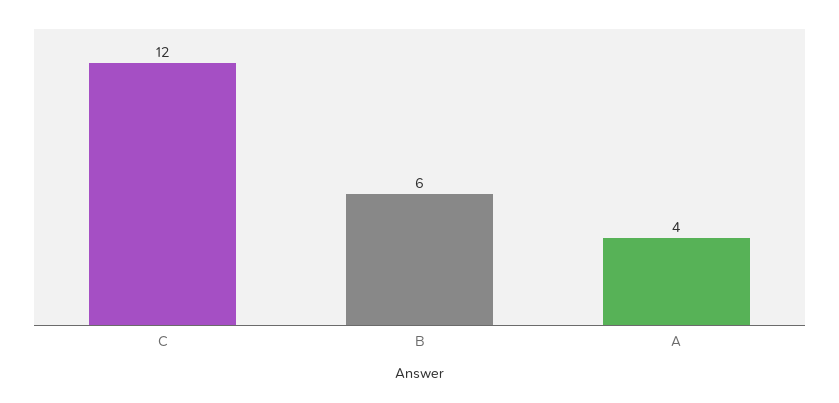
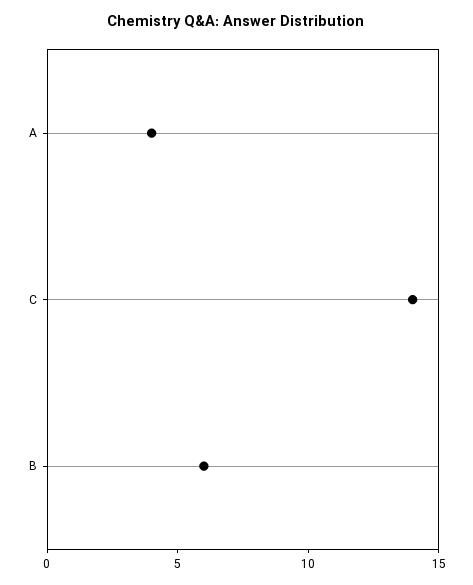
  {
-   "C": 12,
+   "C": 14,
    "B": 6,
    "A": 4
  }

